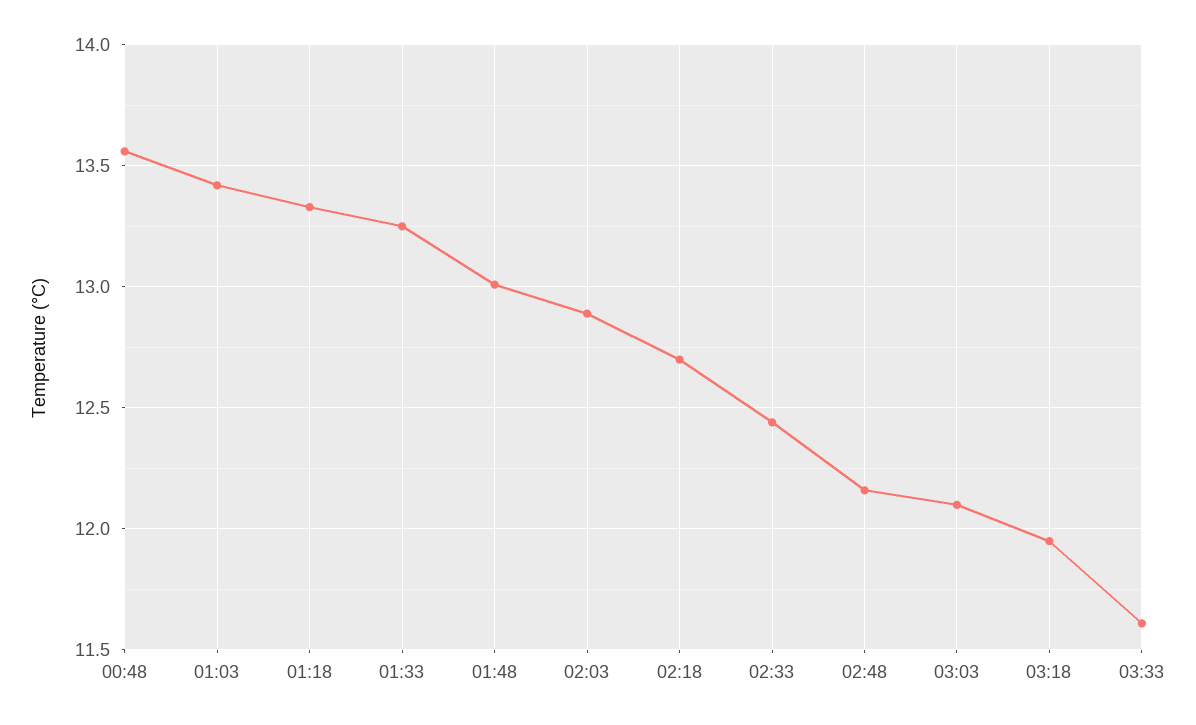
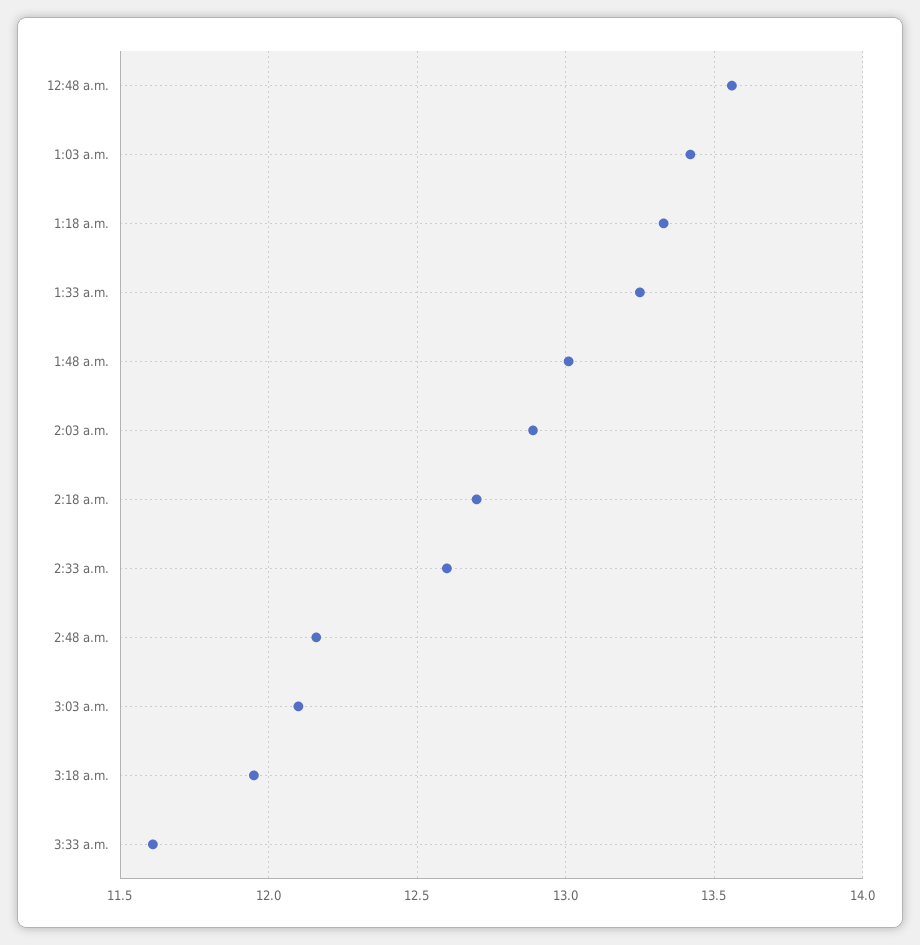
  {
    "00:48": 13.55,
    "01:03": 13.4,
    "01:18": 13.35,
    "01:33": 13.25,
    "01:48": 13,
    "02:03": 12.9,
    "02:18": 12.7,
-   "02:33": 12.45,
+   "02:33": 12.6,
    "02:48": 12.15,
    "03:03": 12.1,
    "03:18": 11.95,
    "03:33": 11.6
  }

